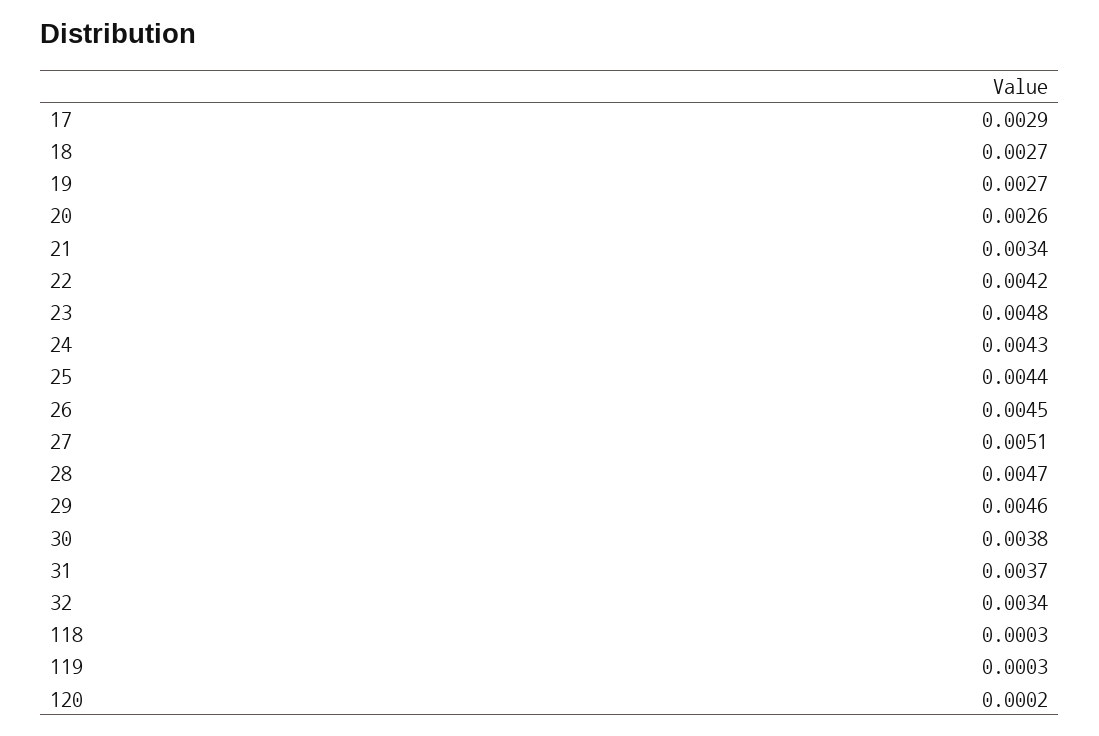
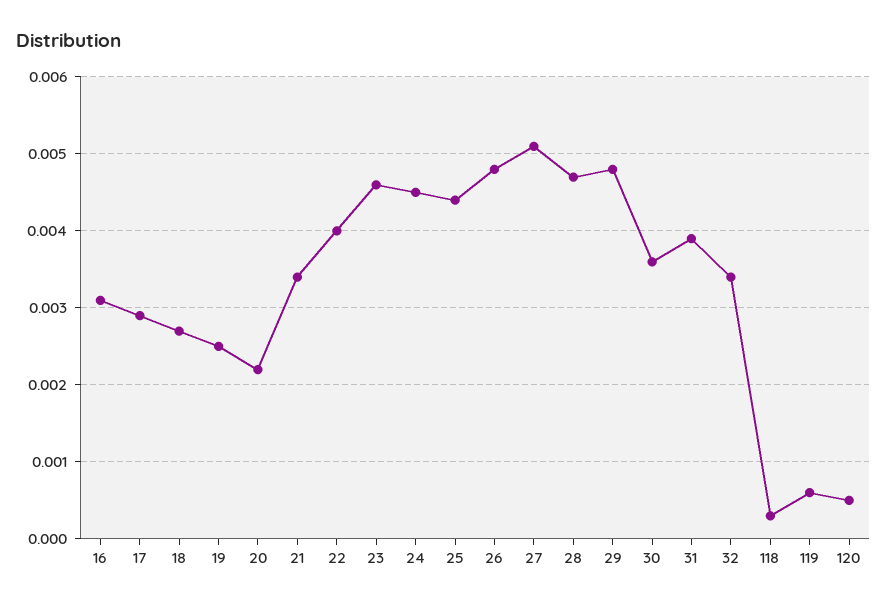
  {
    "17": 0.0029,
    "18": 0.0027,
-   "19": 0.0027,
+   "19": 0.0025,
-   "20": 0.0026,
+   "20": 0.0022,
    "21": 0.0034,
-   "22": 0.0042,
+   "22": 0.004,
-   "23": 0.0048,
+   "23": 0.0046,
-   "24": 0.0043,
+   "24": 0.0045,
    "25": 0.0044,
-   "26": 0.0045,
+   "26": 0.0048,
    "27": 0.0051,
    "28": 0.0047,
-   "29": 0.0046,
+   "29": 0.0048,
-   "30": 0.0038,
+   "30": 0.0036,
-   "31": 0.0037,
+   "31": 0.0039,
    "32": 0.0034,
    "118": 0.0003,
-   "119": 0.0003,
+   "119": 0.0006,
-   "120": 0.0002
+   "120": 0.0005,
+   "16": 0.0031
  }

